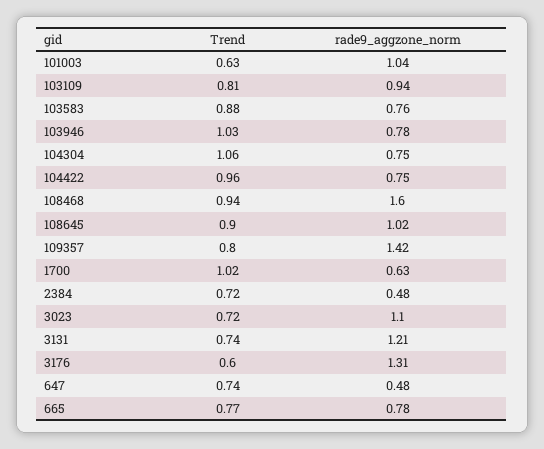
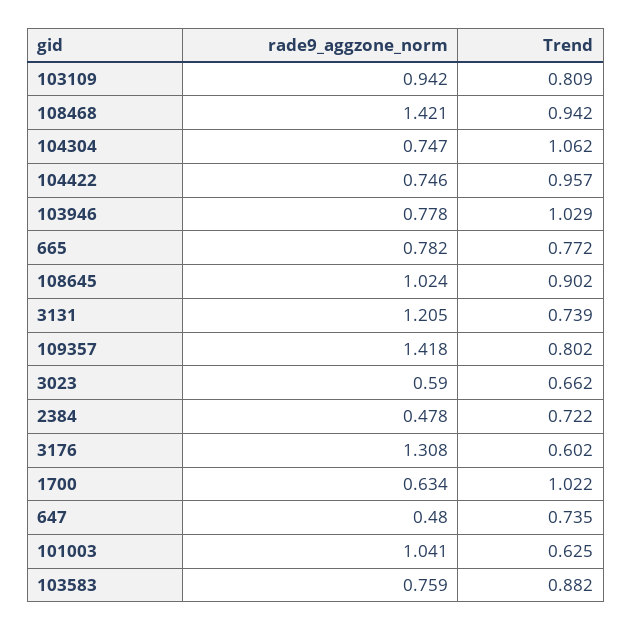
  {
    "Trend": {
      "101003": 0.625,
      "103109": 0.809,
      "103583": 0.882,
      "103946": 1.029,
      "104304": 1.062,
      "104422": 0.957,
      "108468": 0.942,
      "108645": 0.902,
      "109357": 0.802,
      "1700": 1.022,
      "2384": 0.722,
-     "3023": 0.72,
+     "3023": 0.662,
      "3131": 0.739,
      "3176": 0.602,
      "647": 0.735,
      "665": 0.772
    },
    "rade9_aggzone_norm": {
      "101003": 1.041,
      "103109": 0.942,
      "103583": 0.759,
      "103946": 0.778,
      "104304": 0.747,
      "104422": 0.746,
-     "108468": 1.6,
+     "108468": 1.421,
      "108645": 1.024,
      "109357": 1.418,
      "1700": 0.634,
      "2384": 0.478,
-     "3023": 1.1,
+     "3023": 0.59,
      "3131": 1.205,
      "3176": 1.308,
      "647": 0.48,
      "665": 0.782
    }
  }

